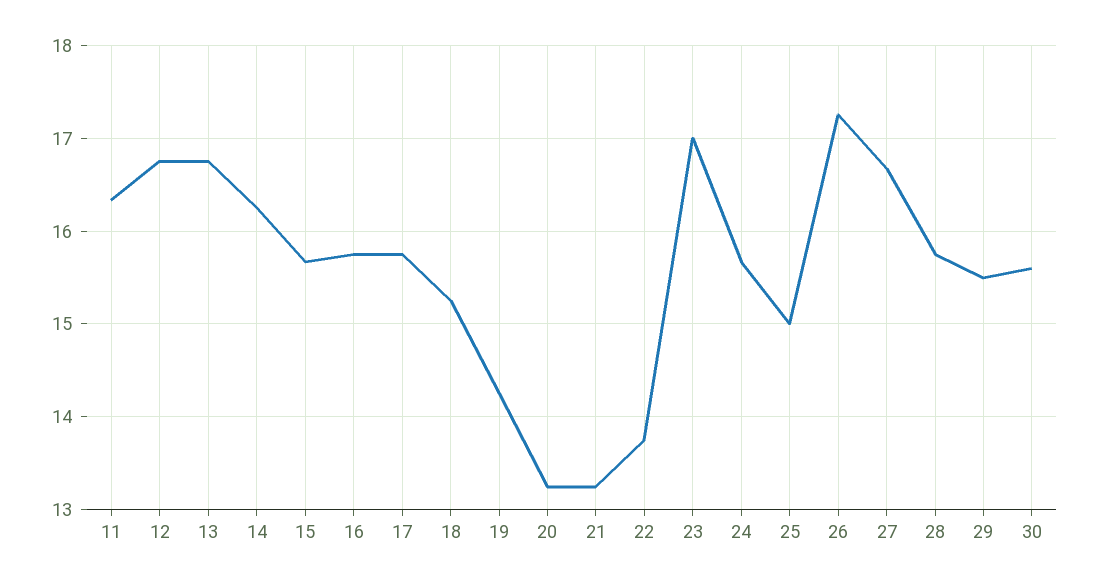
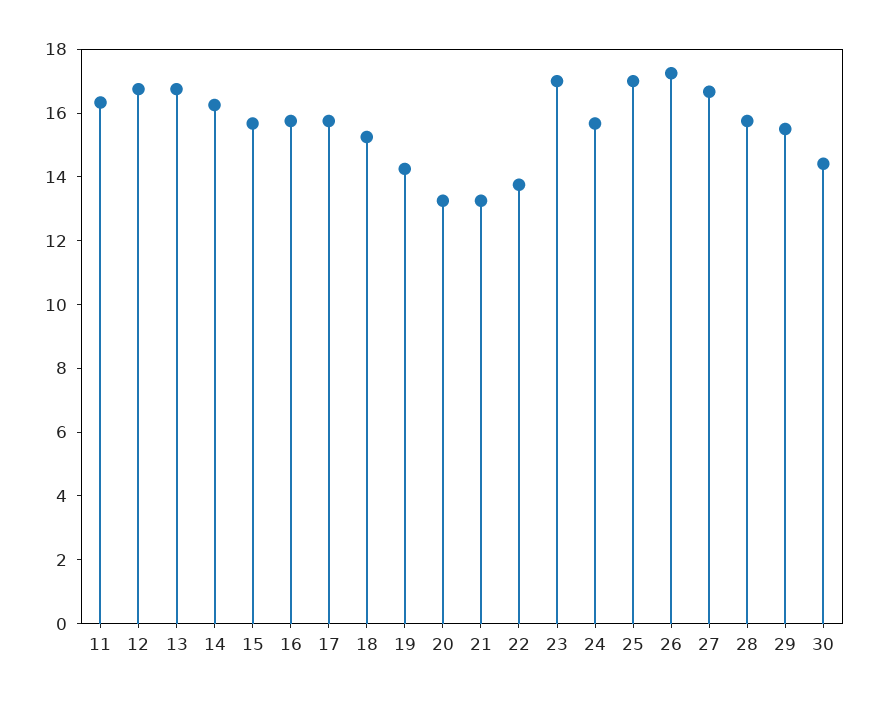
  {
    "11": 16.3,
    "12": 16.8,
    "13": 16.8,
    "14": 16.3,
    "15": 15.7,
    "16": 15.8,
    "17": 15.8,
    "18": 15.3,
    "19": 14.3,
    "20": 13.3,
    "21": 13.3,
    "22": 13.8,
    "23": 17,
    "24": 15.7,
-   "25": 15,
+   "25": 17,
    "26": 17.3,
    "27": 16.7,
    "28": 15.8,
    "29": 15.5,
-   "30": 15.6
+   "30": 14.5
  }

